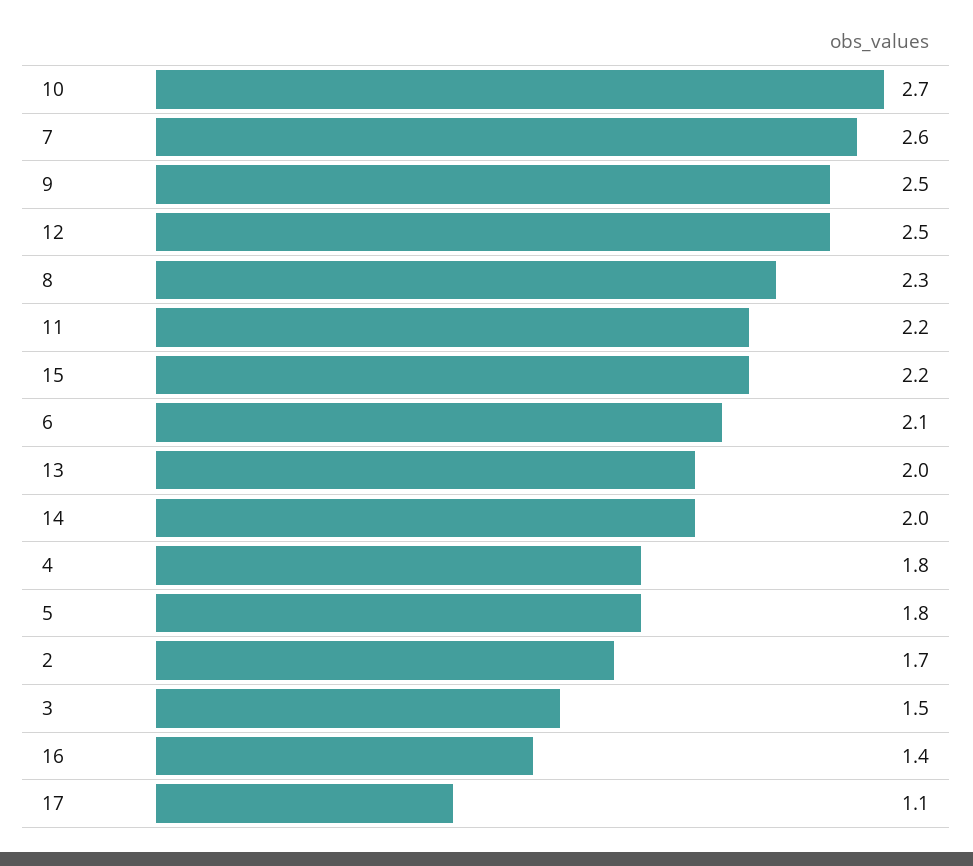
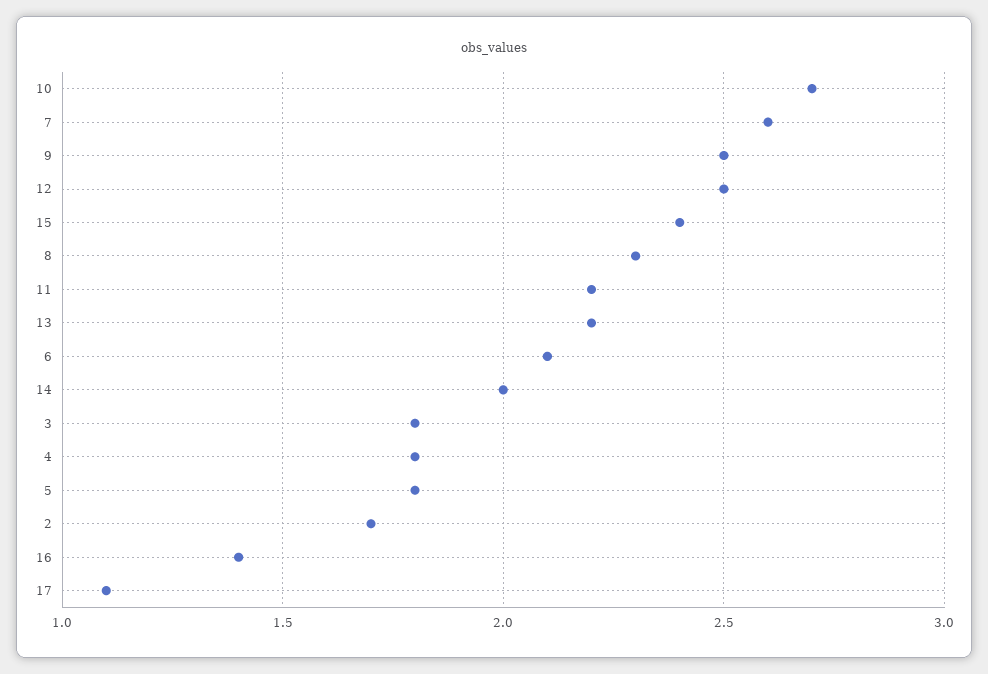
  {
    "10": 2.7,
    "7": 2.6,
    "9": 2.5,
    "12": 2.5,
    "8": 2.3,
    "11": 2.2,
-   "15": 2.2,
+   "15": 2.4,
    "6": 2.1,
-   "13": 2,
+   "13": 2.2,
    "14": 2,
    "4": 1.8,
    "5": 1.8,
    "2": 1.7,
-   "3": 1.5,
+   "3": 1.8,
    "16": 1.4,
    "17": 1.1
  }

